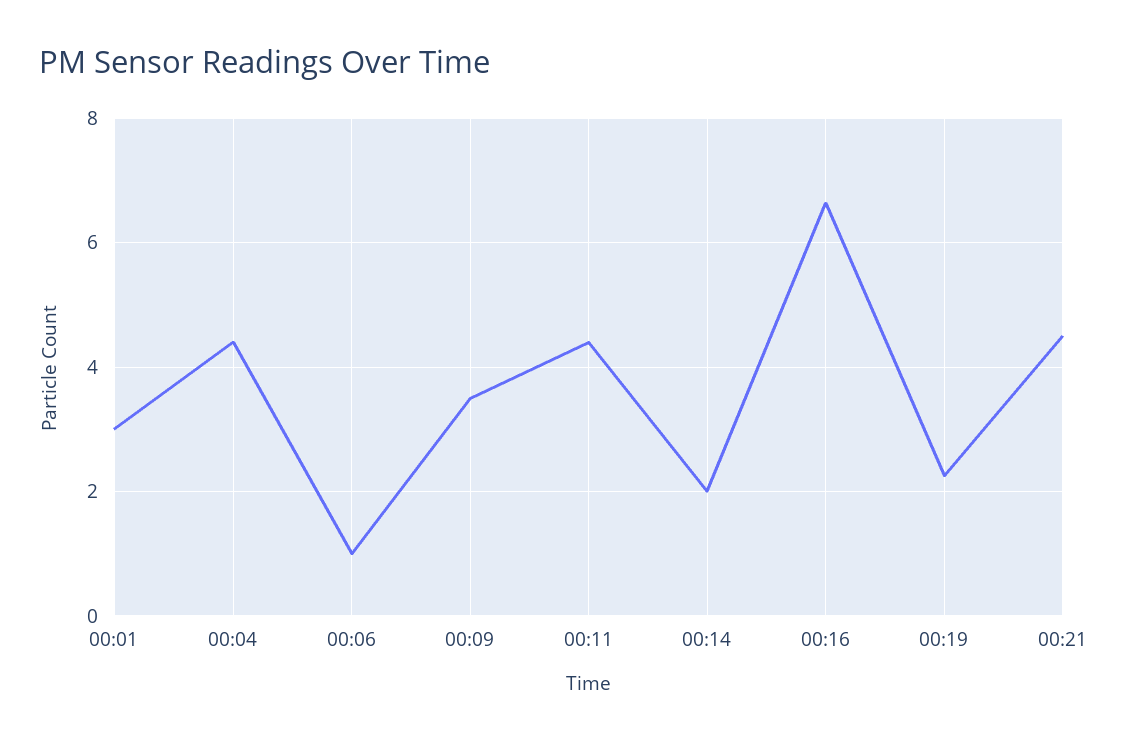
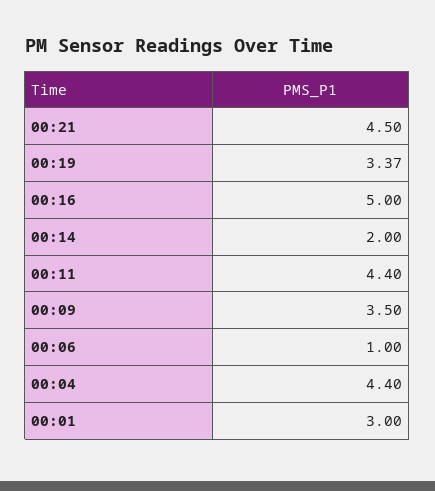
  {
    "00:01": 3,
    "00:04": 4.4,
    "00:06": 1,
    "00:09": 3.5,
    "00:11": 4.4,
    "00:14": 2,
-   "00:16": 6.6,
+   "00:16": 5,
-   "00:19": 2.2,
+   "00:19": 3.37,
    "00:21": 4.5
  }

